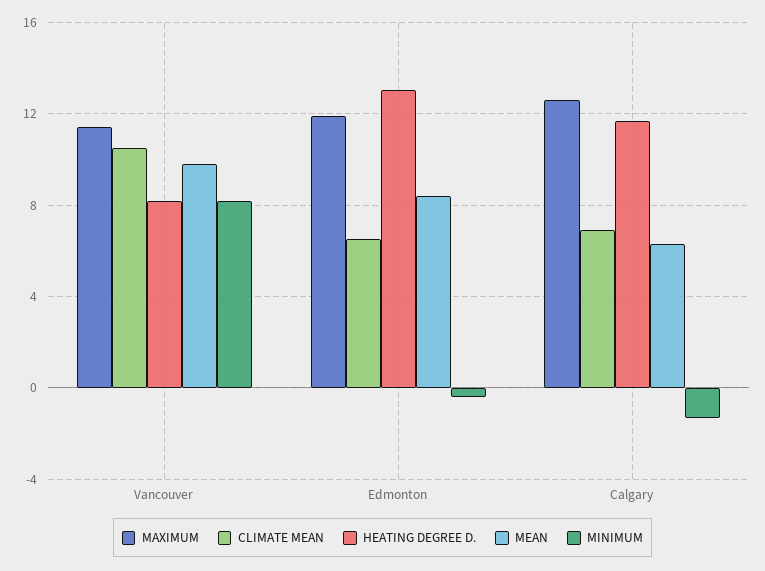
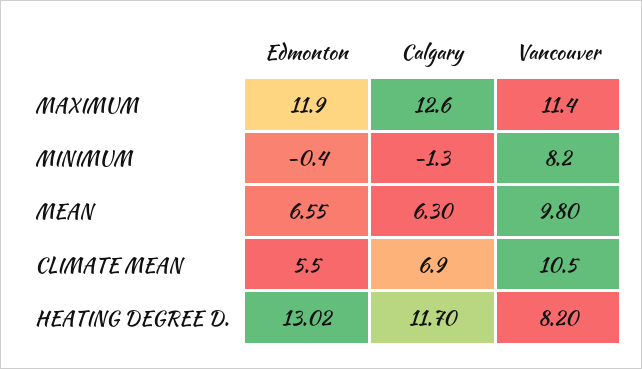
  {
    "MAXIMUM": {
      "Vancouver": 11.4,
      "Edmonton": 11.9,
      "Calgary": 12.6
    },
    "CLIMATE MEAN": {
      "Vancouver": 10.5,
-     "Edmonton": 6.5,
+     "Edmonton": 5.5,
      "Calgary": 6.9
    },
    "HEATING DEGREE D.": {
      "Vancouver": 8.2,
      "Edmonton": 13.02,
      "Calgary": 11.7
    },
    "MEAN": {
      "Vancouver": 9.8,
-     "Edmonton": 8.5,
+     "Edmonton": 6.55,
      "Calgary": 6.3
    },
    "MINIMUM": {
      "Vancouver": 8.2,
      "Edmonton": -0.4,
      "Calgary": -1.3
    }
  }

